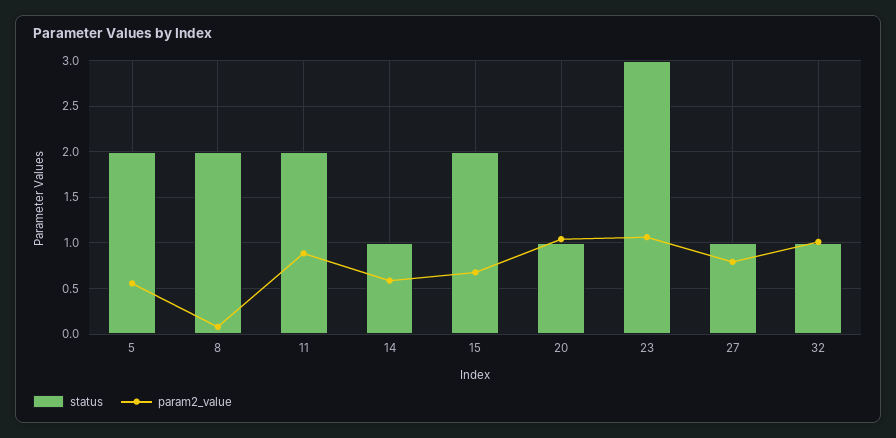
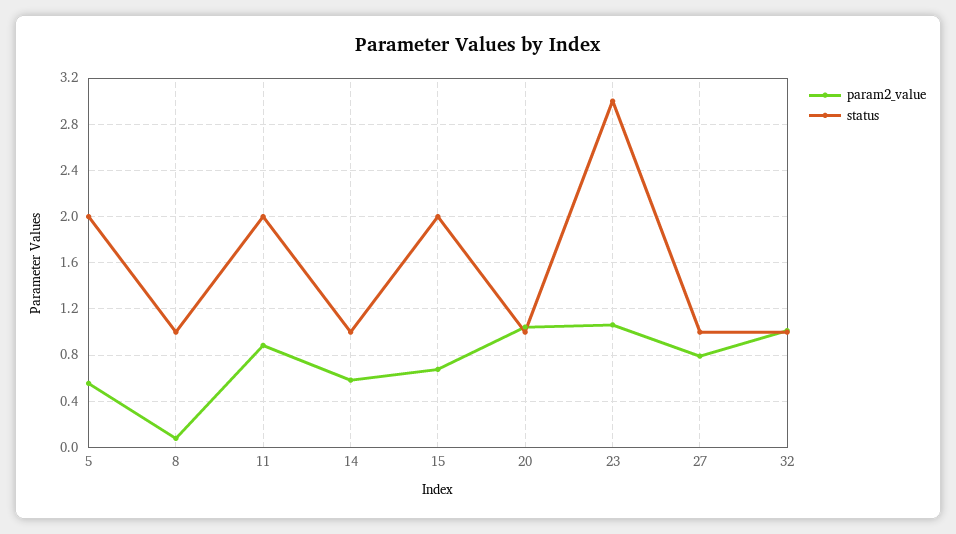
  {
    "status": {
      "5": 2,
-     "8": 2,
+     "8": 1,
      "11": 2,
      "14": 1,
      "15": 2,
      "20": 1,
      "23": 3,
      "27": 1,
      "32": 1
    },
    "param2_value": {
      "5": 0.6,
      "8": 0.1,
      "11": 0.9,
      "14": 0.6,
      "15": 0.7,
      "20": 1,
      "23": 1.1,
      "27": 0.8,
      "32": 1
    }
  }

